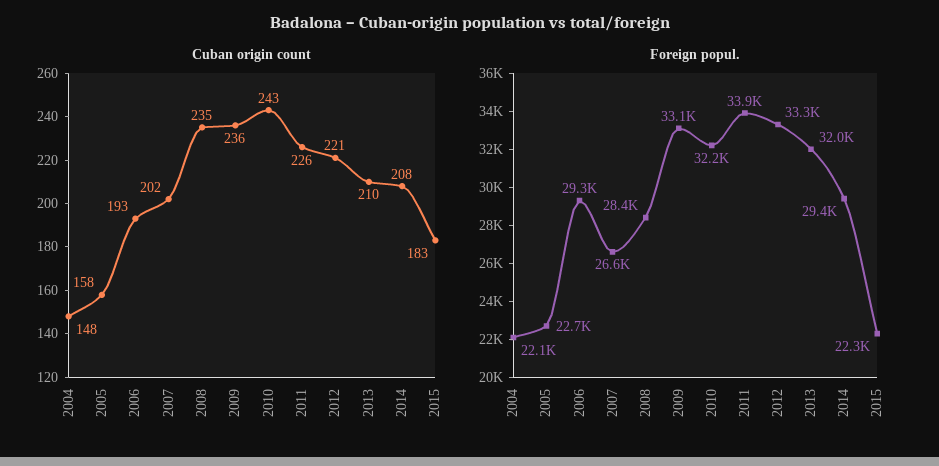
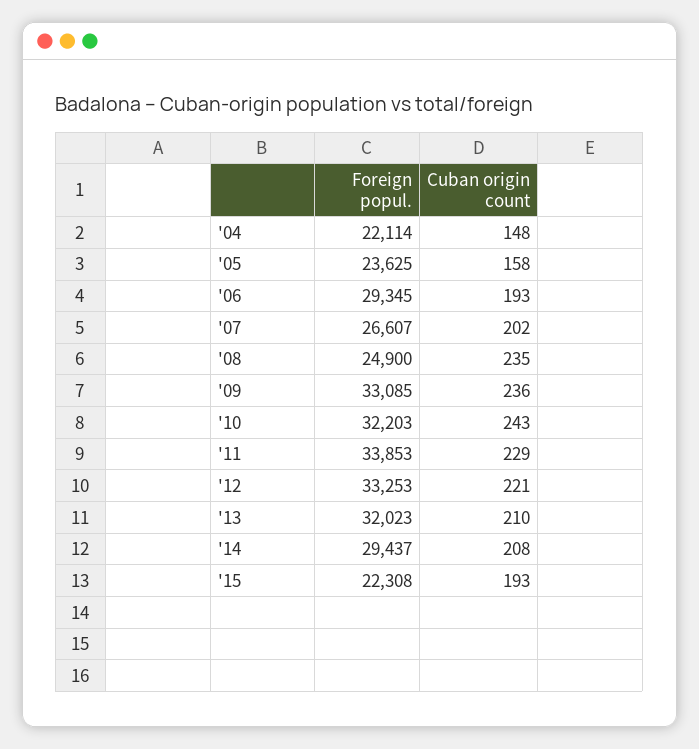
  {
    "Cuban origin count": {
      "2004": 148,
      "2005": 158,
      "2006": 193,
      "2007": 202,
      "2008": 235,
      "2009": 236,
      "2010": 243,
-     "2011": 226,
+     "2011": 229,
      "2012": 221,
      "2013": 210,
      "2014": 208,
-     "2015": 183
+     "2015": 193
    },
    "Foreign popul.": {
      "2004": 22114,
-     "2005": 22700,
+     "2005": 23625,
      "2006": 29345,
      "2007": 26607,
-     "2008": 28400,
+     "2008": 24900,
      "2009": 33085,
      "2010": 32203,
      "2011": 33853,
      "2012": 33253,
      "2013": 32023,
      "2014": 29437,
      "2015": 22308
    }
  }

